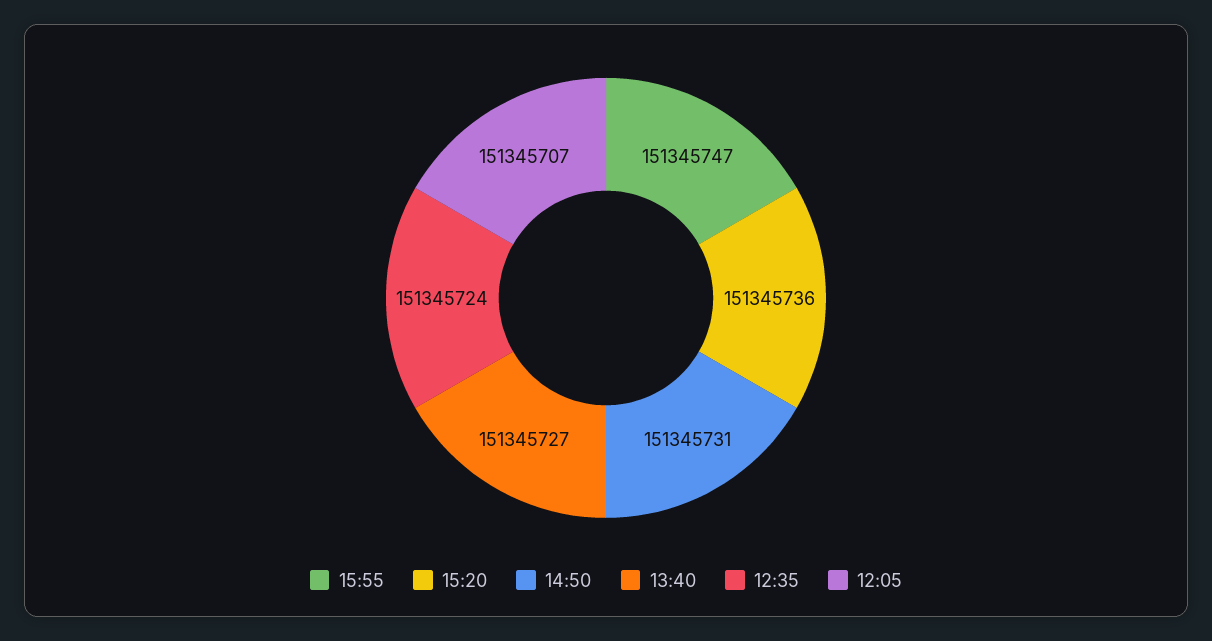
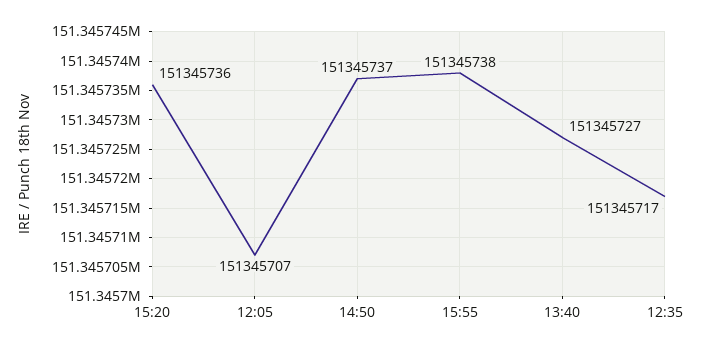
  {
-   "15:55": 151345747,
+   "15:55": 151345738,
    "15:20": 151345736,
-   "14:50": 151345731,
+   "14:50": 151345737,
    "13:40": 151345727,
-   "12:35": 151345724,
+   "12:35": 151345717,
    "12:05": 151345707
  }

